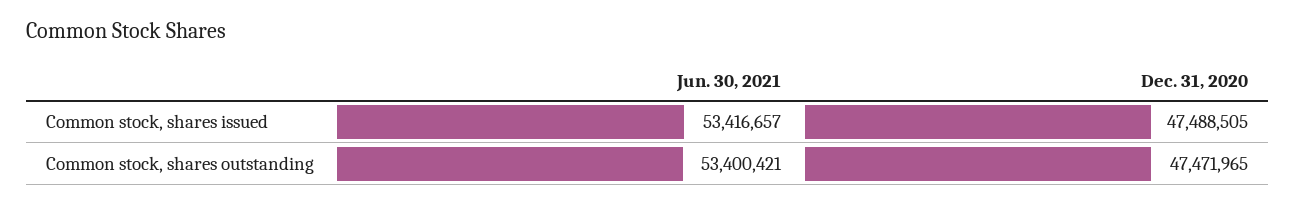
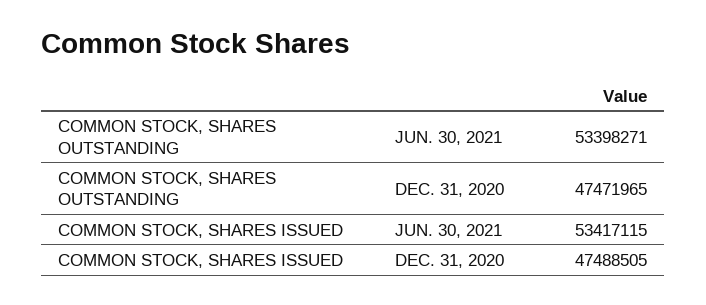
  {
    "Jun. 30, 2021": {
-     "Common stock, shares issued": 53416657,
+     "Common stock, shares issued": 53417115,
-     "Common stock, shares outstanding": 53400421
+     "Common stock, shares outstanding": 53398271
    },
    "Dec. 31, 2020": {
      "Common stock, shares issued": 47488505,
      "Common stock, shares outstanding": 47471965
    }
  }

